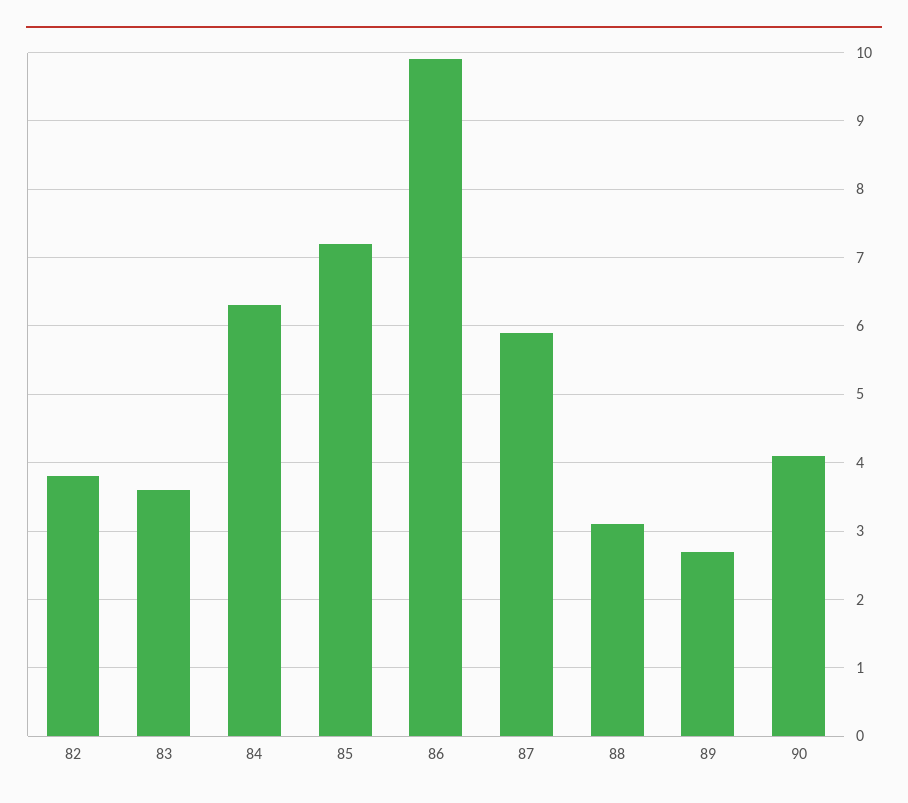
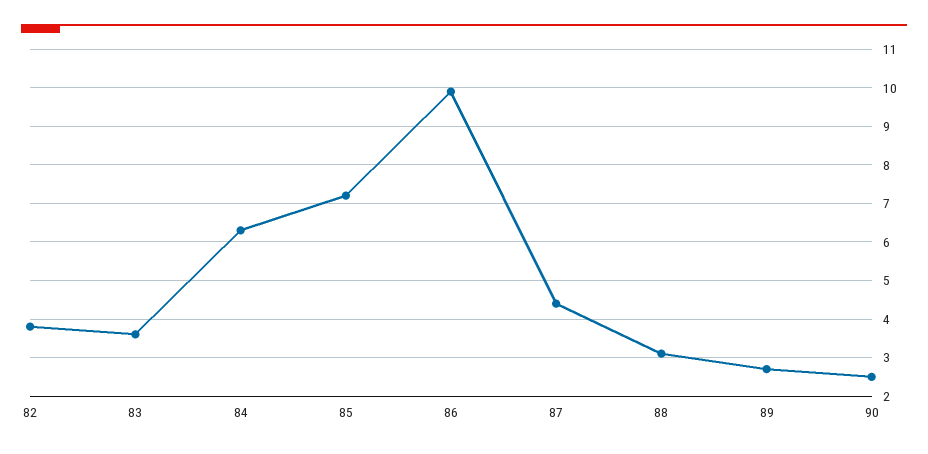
  {
    "82": 3.8,
    "83": 3.6,
    "84": 6.3,
    "85": 7.2,
    "86": 9.9,
-   "87": 5.9,
+   "87": 4.5,
    "88": 3.1,
    "89": 2.7,
-   "90": 4.1
+   "90": 2.5
  }

